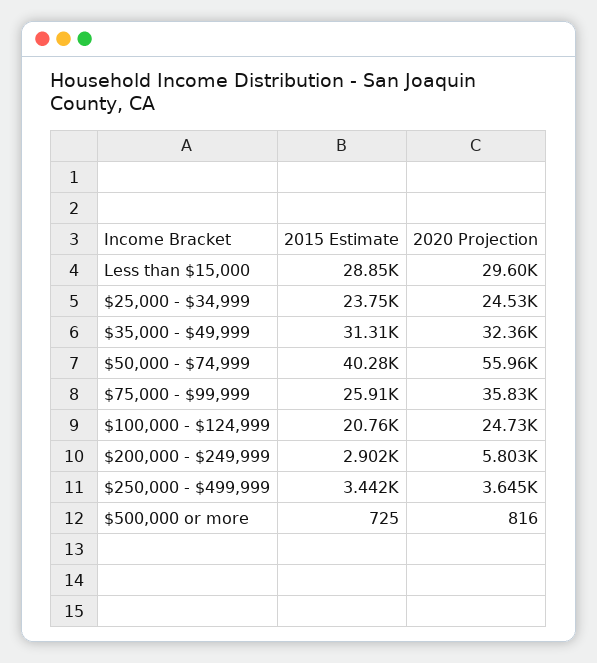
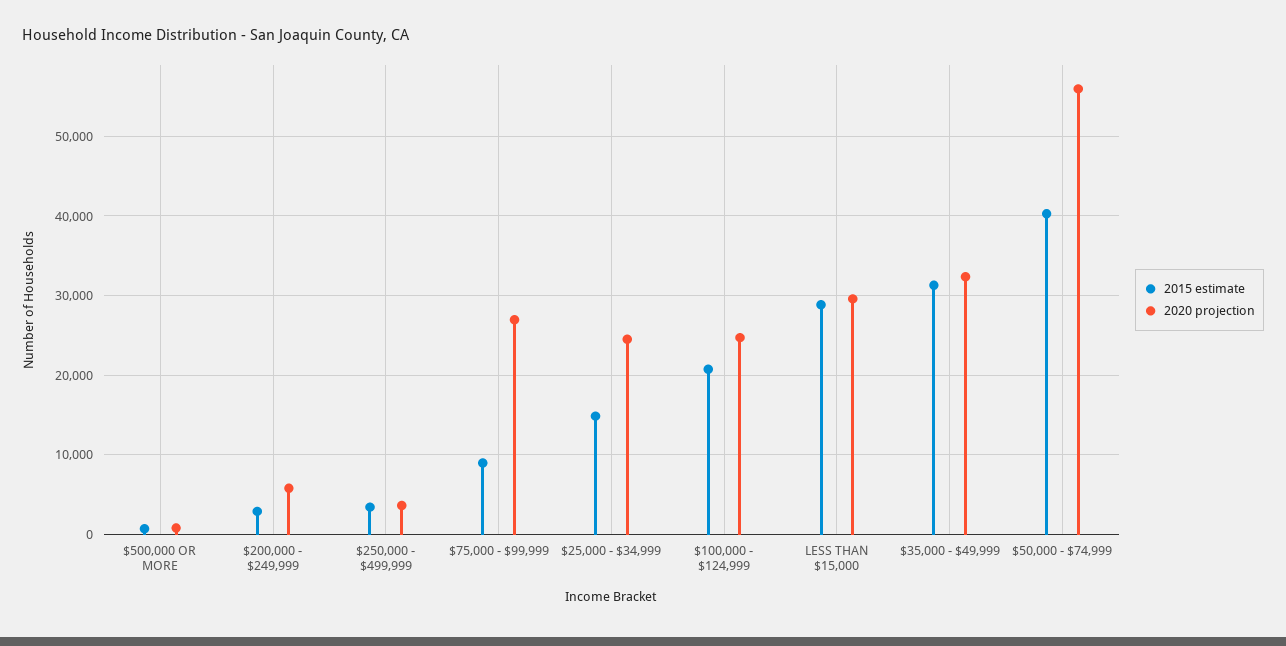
  {
    "2015 Estimate": {
      "Less than $15,000": 28850,
-     "$25,000 - $34,999": 23750,
+     "$25,000 - $34,999": 15000,
      "$35,000 - $49,999": 31310,
      "$50,000 - $74,999": 40280,
-     "$75,000 - $99,999": 25910,
+     "$75,000 - $99,999": 9000,
      "$100,000 - $124,999": 20760,
      "$200,000 - $249,999": 2902,
      "$250,000 - $499,999": 3442,
      "$500,000 or more": 725
    },
    "2020 Projection": {
      "Less than $15,000": 29600,
      "$25,000 - $34,999": 24530,
      "$35,000 - $49,999": 32360,
      "$50,000 - $74,999": 55960,
-     "$75,000 - $99,999": 35830,
+     "$75,000 - $99,999": 27000,
      "$100,000 - $124,999": 24730,
      "$200,000 - $249,999": 5803,
      "$250,000 - $499,999": 3645,
      "$500,000 or more": 816
    }
  }

